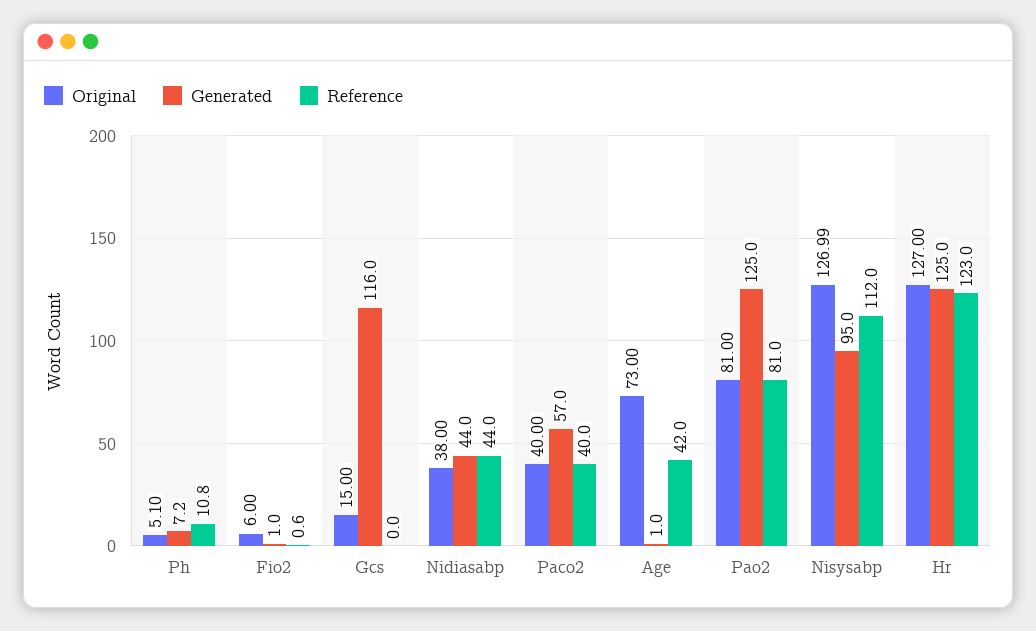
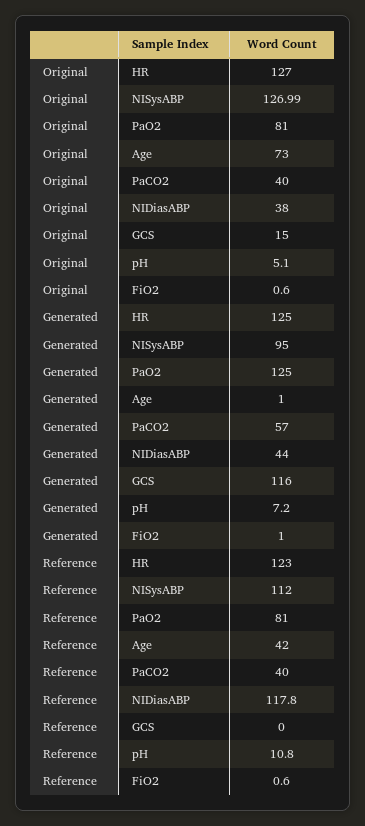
  {
    "Original": {
      "Ph": 5.1,
-     "Fio2": 6,
+     "Fio2": 0.6,
      "Gcs": 15,
      "Nidiasabp": 38,
      "Paco2": 40,
      "Age": 73,
      "Pao2": 81,
      "Nisysabp": 126.99,
      "Hr": 127
    },
    "Generated": {
      "Ph": 7.2,
      "Fio2": 1,
      "Gcs": 116,
      "Nidiasabp": 44,
      "Paco2": 57,
      "Age": 1,
      "Pao2": 125,
      "Nisysabp": 95,
      "Hr": 125
    },
    "Reference": {
      "Ph": 10.8,
      "Fio2": 0.6,
      "Gcs": 0,
-     "Nidiasabp": 44,
+     "Nidiasabp": 117.8,
      "Paco2": 40,
      "Age": 42,
      "Pao2": 81,
      "Nisysabp": 112,
      "Hr": 123
    }
  }

